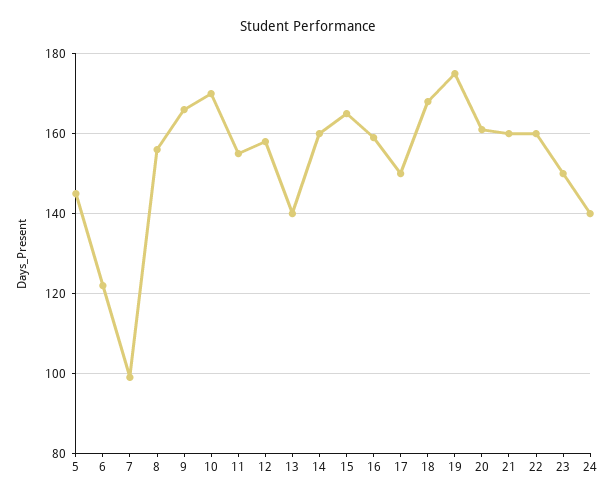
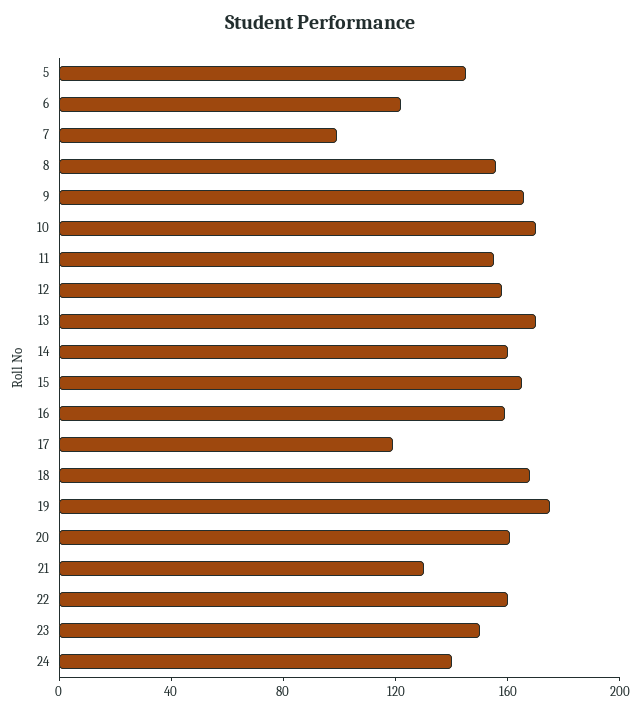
  {
    "5": 145,
    "6": 120,
    "7": 100,
    "8": 155,
    "9": 165,
    "10": 170,
    "11": 155,
    "12": 160,
-   "13": 140,
+   "13": 170,
    "14": 160,
    "15": 165,
    "16": 160,
-   "17": 150,
+   "17": 120,
    "18": 170,
    "19": 175,
    "20": 160,
-   "21": 160,
+   "21": 130,
    "22": 160,
    "23": 150,
    "24": 140
  }

